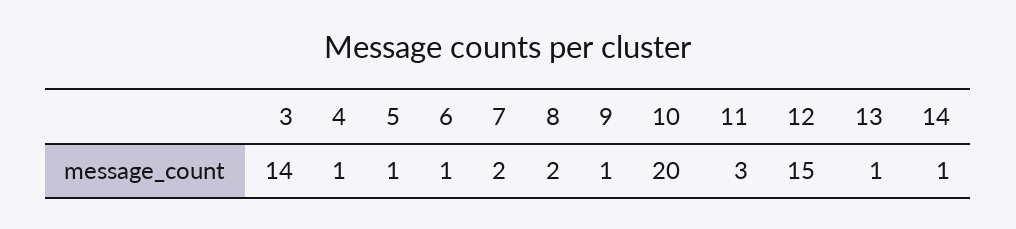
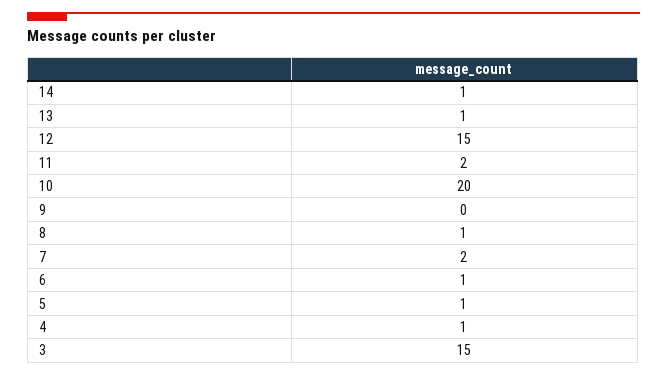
  {
-   "3": 14,
+   "3": 15,
    "4": 1,
    "5": 1,
    "6": 1,
    "7": 2,
-   "8": 2,
+   "8": 1,
-   "9": 1,
+   "9": 0,
    "10": 20,
-   "11": 3,
+   "11": 2,
    "12": 15,
    "13": 1,
    "14": 1
  }

